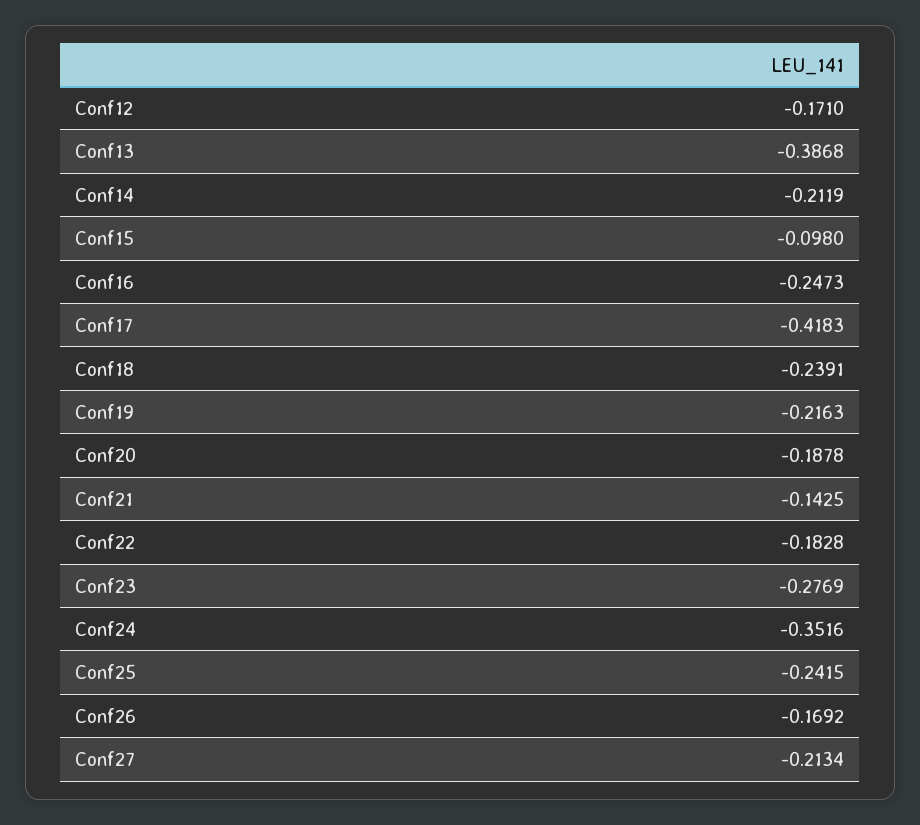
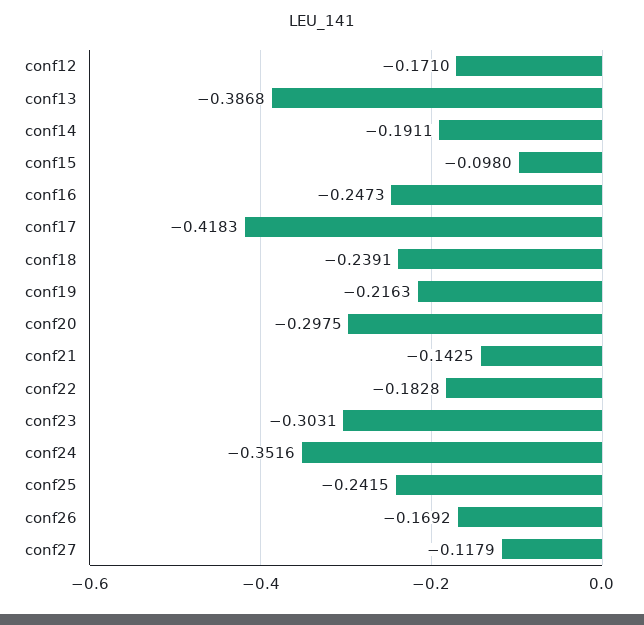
  {
    "Conf12": -0.171,
    "Conf13": -0.3868,
-   "Conf14": -0.2119,
+   "Conf14": -0.1911,
    "Conf15": -0.098,
    "Conf16": -0.2473,
    "Conf17": -0.4183,
    "Conf18": -0.2391,
    "Conf19": -0.2163,
-   "Conf20": -0.1878,
+   "Conf20": -0.2975,
    "Conf21": -0.1425,
    "Conf22": -0.1828,
-   "Conf23": -0.2769,
+   "Conf23": -0.3031,
    "Conf24": -0.3516,
    "Conf25": -0.2415,
    "Conf26": -0.1692,
-   "Conf27": -0.2134
+   "Conf27": -0.1179
  }

